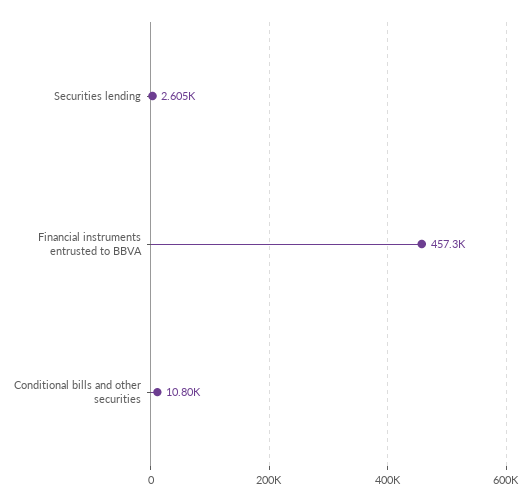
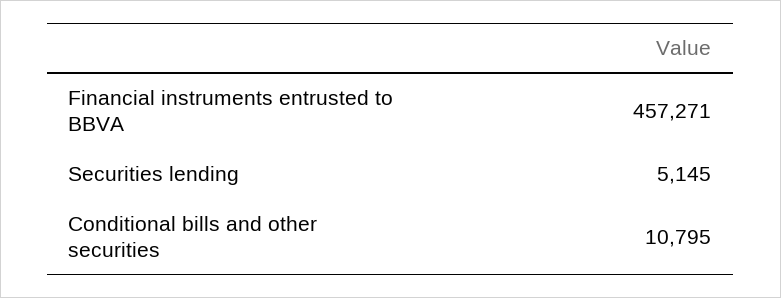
  {
-   "Securities lending": 2605,
+   "Securities lending": 5145,
    "Financial instruments entrusted to BBVA": 457271,
    "Conditional bills and other securities": 10795
  }

